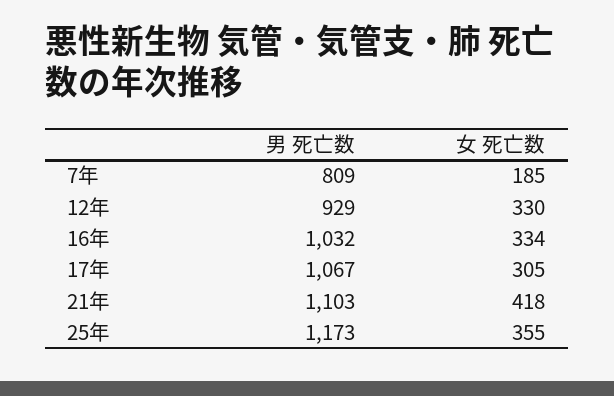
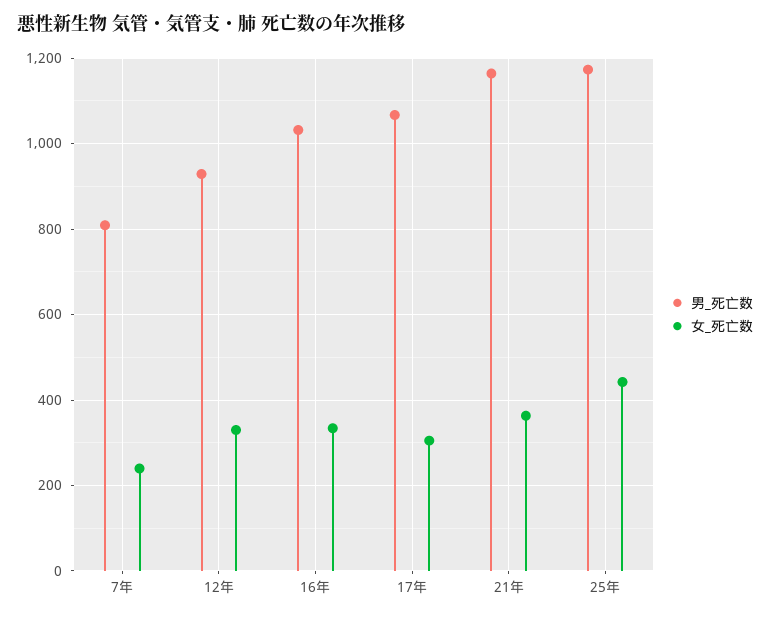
  {
    "男 死亡数": {
      "7年": 809,
      "12年": 929,
      "16年": 1032,
      "17年": 1067,
-     "21年": 1103,
+     "21年": 1160,
      "25年": 1173
    },
    "女 死亡数": {
-     "7年": 185,
+     "7年": 240,
      "12年": 330,
      "16年": 334,
      "17年": 305,
-     "21年": 418,
+     "21年": 360,
-     "25年": 355
+     "25年": 440
    }
  }

